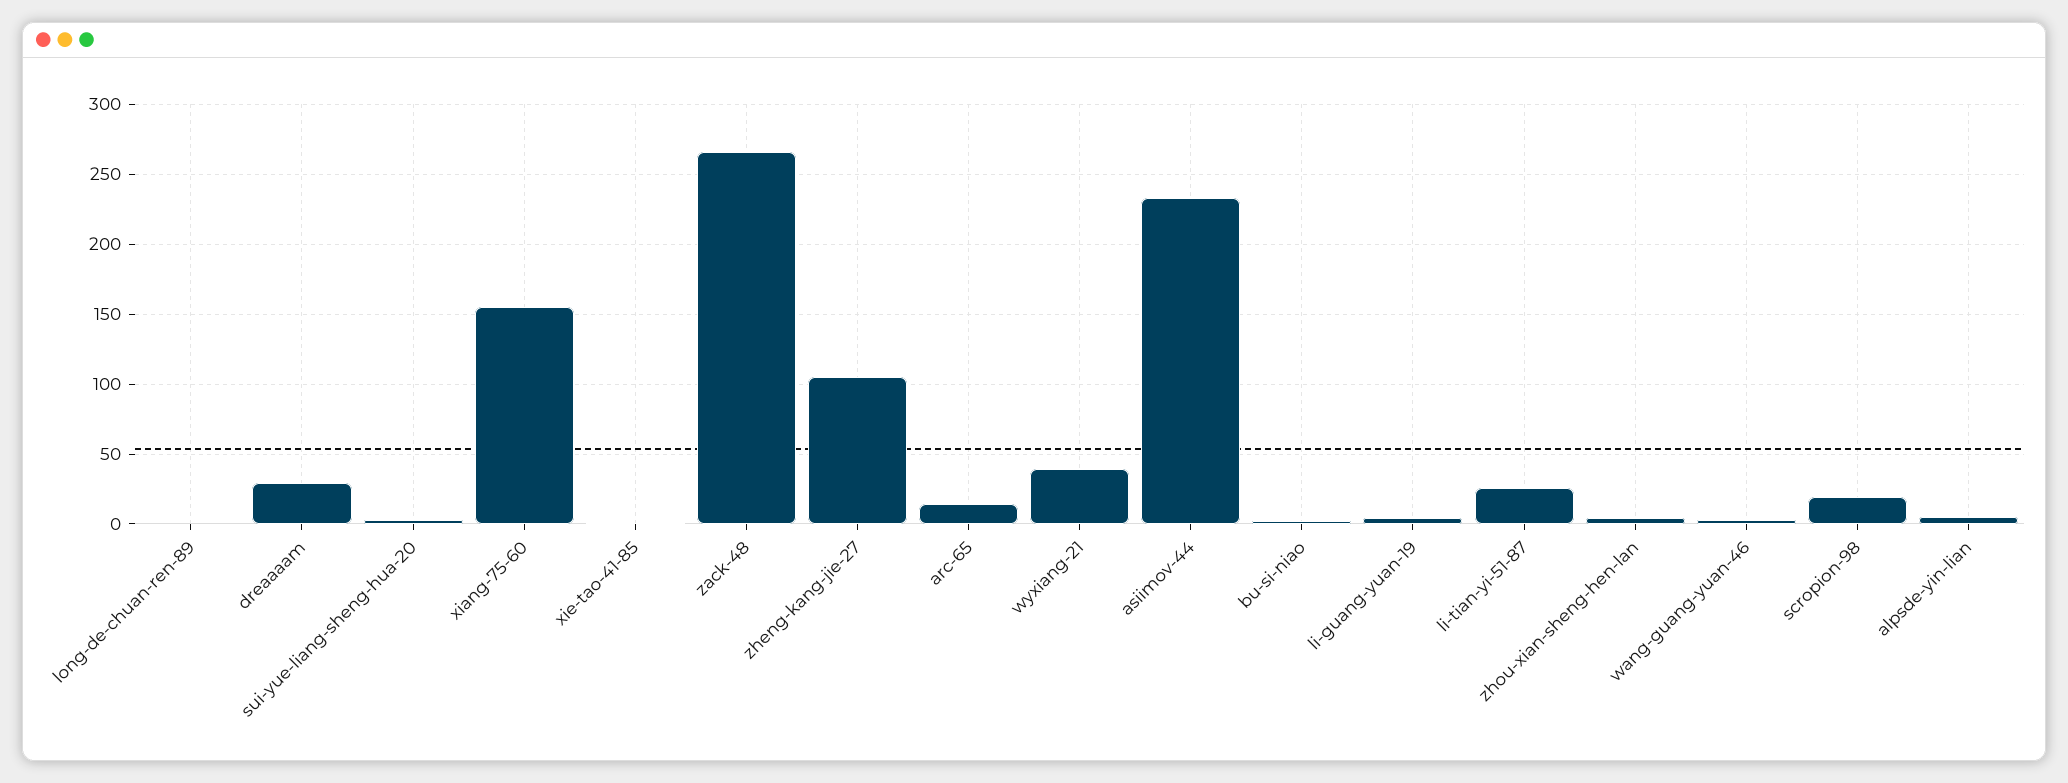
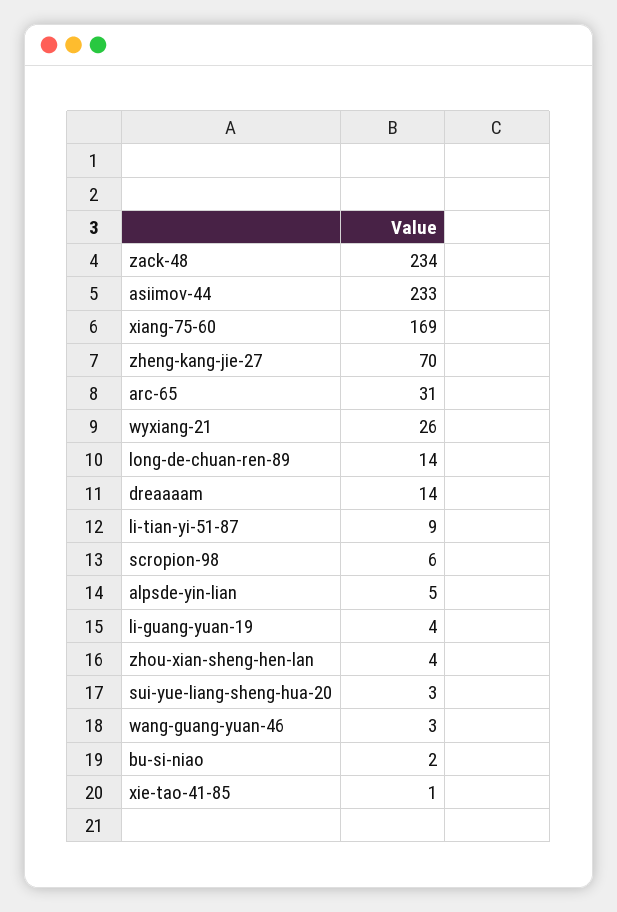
  {
-   "long-de-chuan-ren-89": 0,
+   "long-de-chuan-ren-89": 14,
-   "dreaaaam": 30,
+   "dreaaaam": 14,
    "sui-yue-liang-sheng-hua-20": 3,
-   "xiang-75-60": 155,
+   "xiang-75-60": 169,
    "xie-tao-41-85": 1,
-   "zack-48": 265,
+   "zack-48": 234,
-   "zheng-kang-jie-27": 105,
+   "zheng-kang-jie-27": 70,
-   "arc-65": 15,
+   "arc-65": 31,
-   "wyxiang-21": 40,
+   "wyxiang-21": 26,
    "asiimov-44": 233,
    "bu-si-niao": 2,
    "li-guang-yuan-19": 4,
-   "li-tian-yi-51-87": 25,
+   "li-tian-yi-51-87": 9,
    "zhou-xian-sheng-hen-lan": 4,
    "wang-guang-yuan-46": 3,
-   "scropion-98": 20,
+   "scropion-98": 6,
    "alpsde-yin-lian": 5
  }

